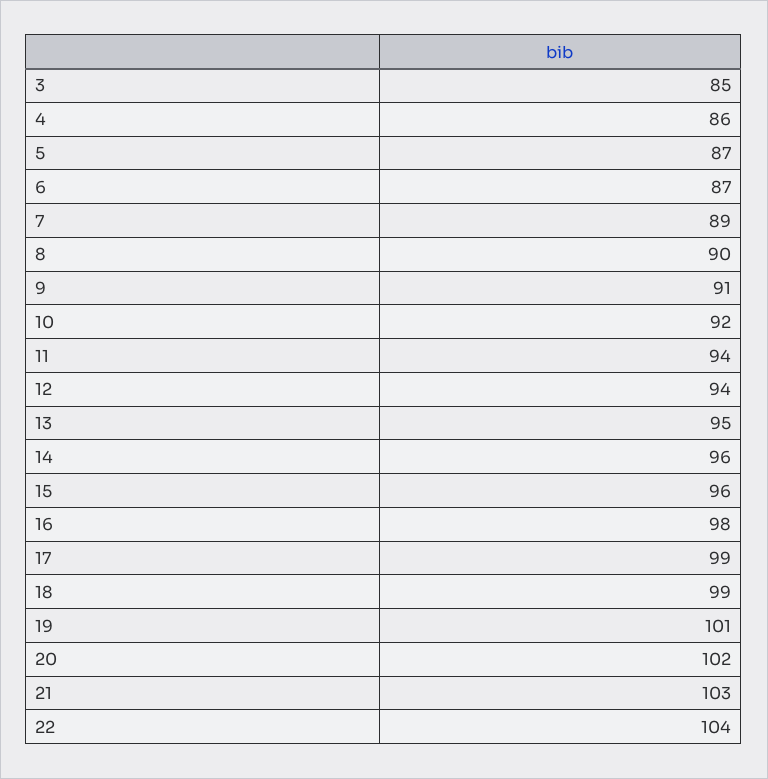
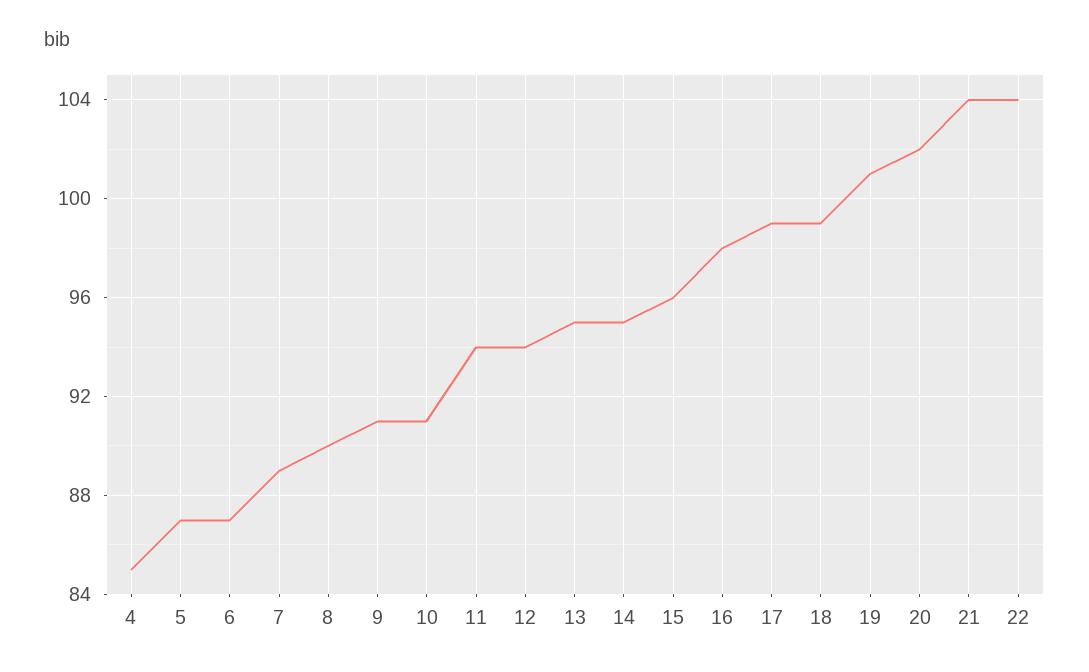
  {
-   "3": 85,
-   "4": 86,
+   "4": 85,
    "5": 87,
    "6": 87,
    "7": 89,
    "8": 90,
    "9": 91,
-   "10": 92,
+   "10": 91,
    "11": 94,
    "12": 94,
    "13": 95,
-   "14": 96,
+   "14": 95,
    "15": 96,
    "16": 98,
    "17": 99,
    "18": 99,
    "19": 101,
    "20": 102,
-   "21": 103,
+   "21": 104,
    "22": 104
  }

